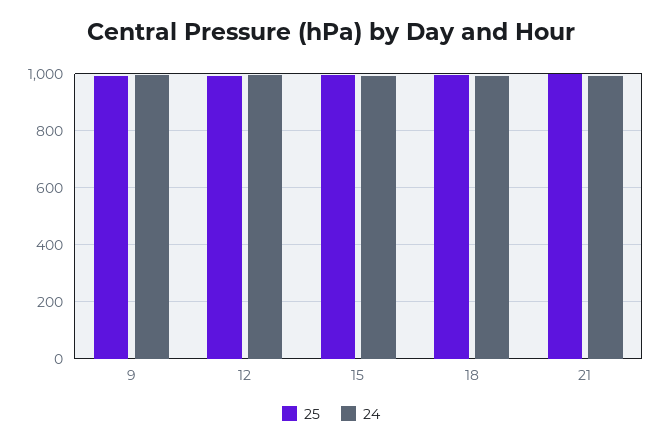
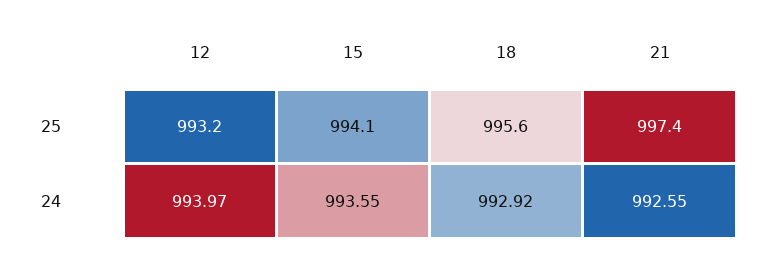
  {
    "25": {
-     "9": 1000,
      "12": 993.2,
      "15": 994.1,
      "18": 995.6,
      "21": 997.4
    },
    "24": {
-     "9": 1000,
      "12": 993.97,
      "15": 993.55,
      "18": 992.92,
      "21": 992.55
    }
  }

